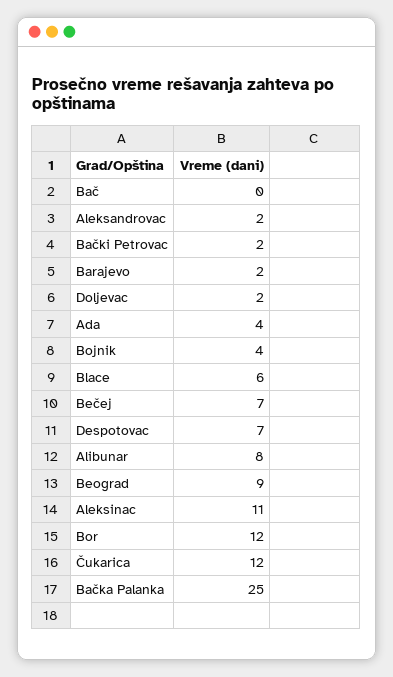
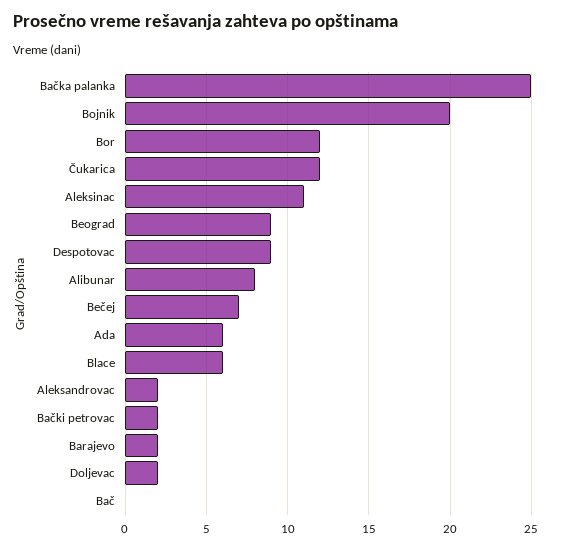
  {
    "Bač": 0,
    "Aleksandrovac": 2,
    "Bački Petrovac": 2,
    "Barajevo": 2,
    "Doljevac": 2,
-   "Ada": 4,
+   "Ada": 6,
-   "Bojnik": 4,
+   "Bojnik": 20,
    "Blace": 6,
    "Bečej": 7,
-   "Despotovac": 7,
+   "Despotovac": 9,
    "Alibunar": 8,
    "Beograd": 9,
    "Aleksinac": 11,
    "Bor": 12,
    "Čukarica": 12,
    "Bačka Palanka": 25
  }

